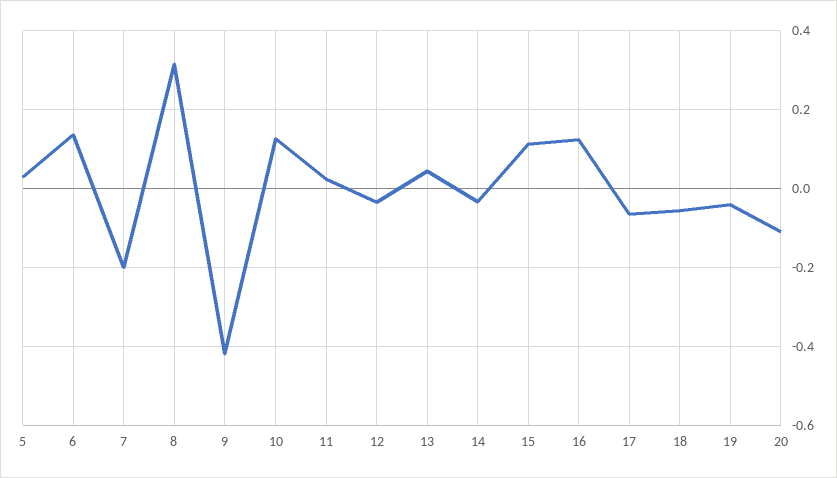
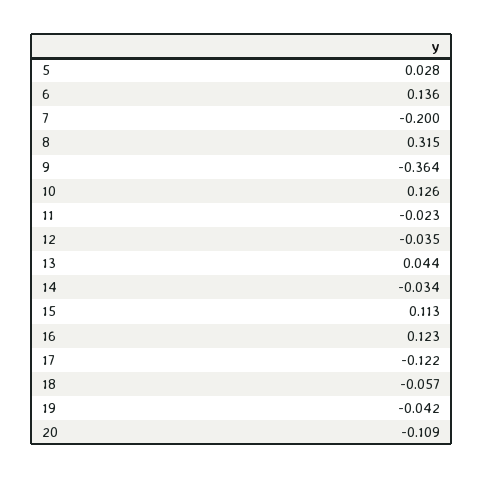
  {
    "5": 0.028,
    "6": 0.136,
    "7": -0.2,
    "8": 0.315,
-   "9": -0.42,
+   "9": -0.364,
    "10": 0.126,
-   "11": 0.02,
+   "11": -0.023,
    "12": -0.035,
    "13": 0.044,
    "14": -0.034,
    "15": 0.113,
    "16": 0.123,
-   "17": -0.06,
+   "17": -0.122,
    "18": -0.057,
    "19": -0.042,
    "20": -0.109
  }

